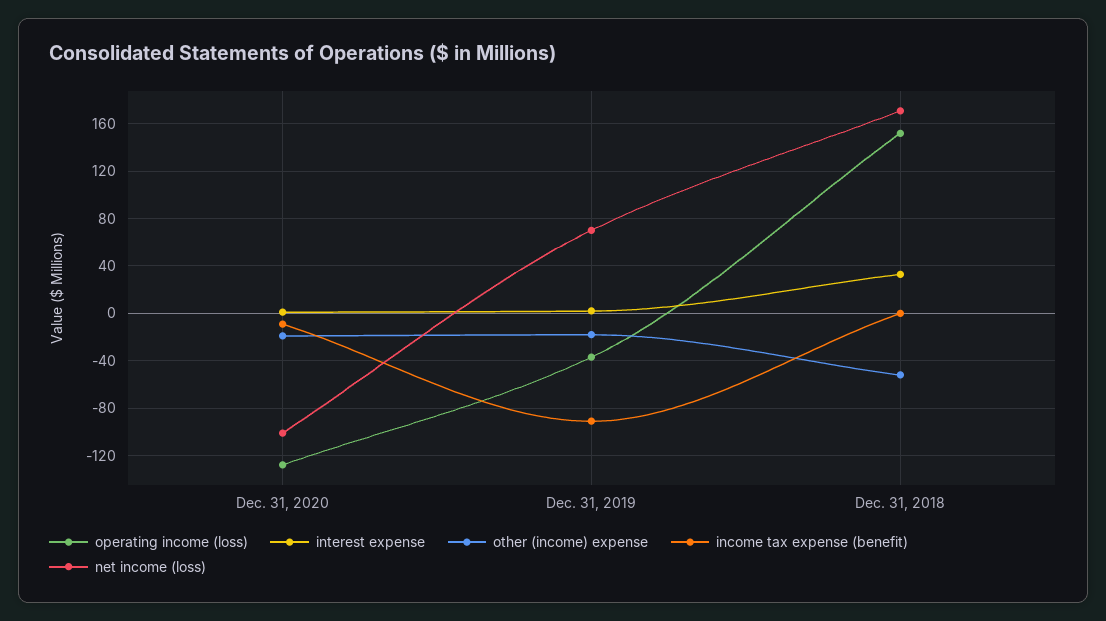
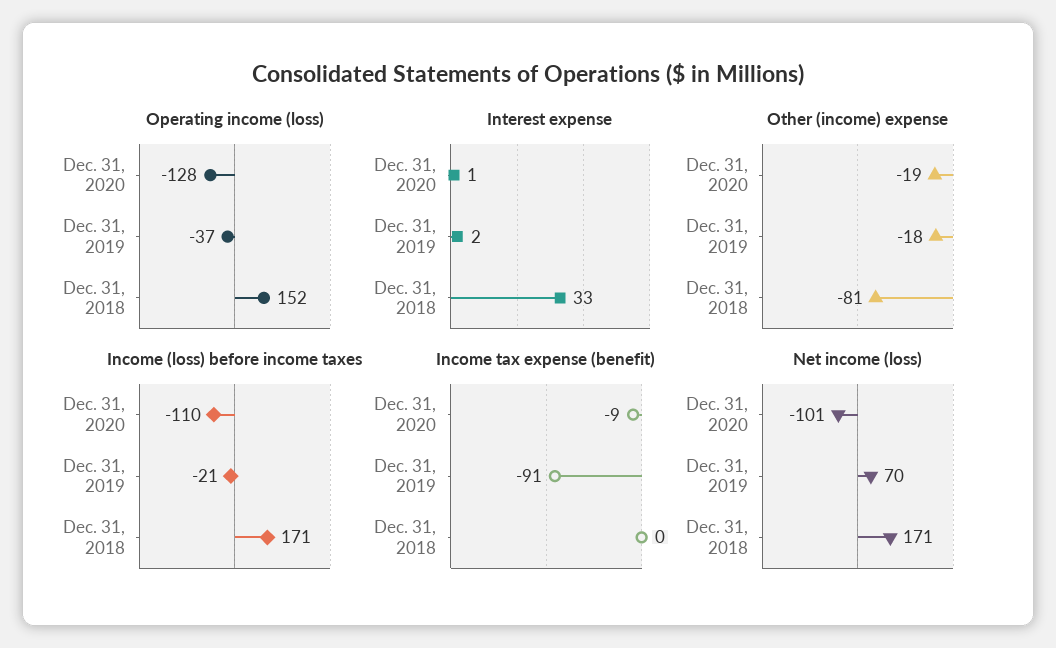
  {
    "operating income (loss)": {
      "Dec. 31, 2020": -128,
      "Dec. 31, 2019": -37,
      "Dec. 31, 2018": 152
    },
    "interest expense": {
      "Dec. 31, 2020": 1,
      "Dec. 31, 2019": 2,
      "Dec. 31, 2018": 33
    },
    "other (income) expense": {
      "Dec. 31, 2020": -19,
      "Dec. 31, 2019": -18,
-     "Dec. 31, 2018": -50
+     "Dec. 31, 2018": -81
    },
    "income tax expense (benefit)": {
      "Dec. 31, 2020": -9,
      "Dec. 31, 2019": -91,
      "Dec. 31, 2018": 0
    },
    "net income (loss)": {
      "Dec. 31, 2020": -101,
      "Dec. 31, 2019": 70,
      "Dec. 31, 2018": 171
-   }
+   },
+   "Income (loss) before income taxes": {
+     "Dec. 31, 2020": -110,
+     "Dec. 31, 2019": -21,
+     "Dec. 31, 2018": 171
+   }
  }

